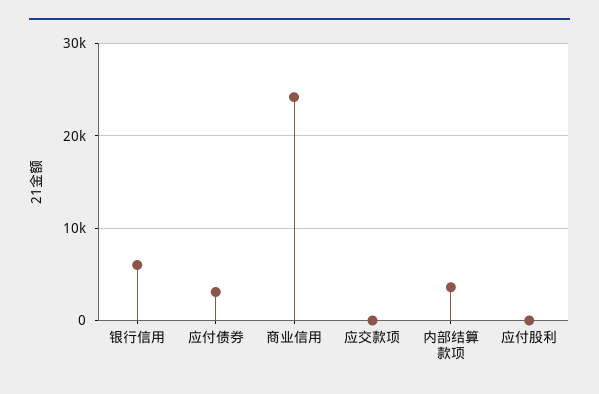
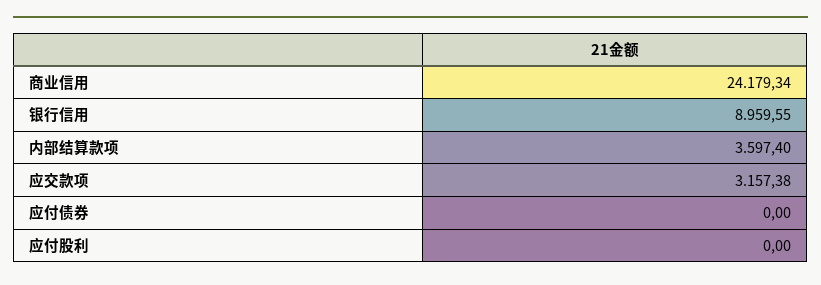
  {
-   "银行信用": 6000,
+   "银行信用": 8959.55,
-   "应付债券": 3000,
+   "应付债券": 0,
    "商业信用": 24179.34,
-   "应交款项": 0,
+   "应交款项": 3157.38,
    "内部结算款项": 3597.4,
    "应付股利": 0
  }

